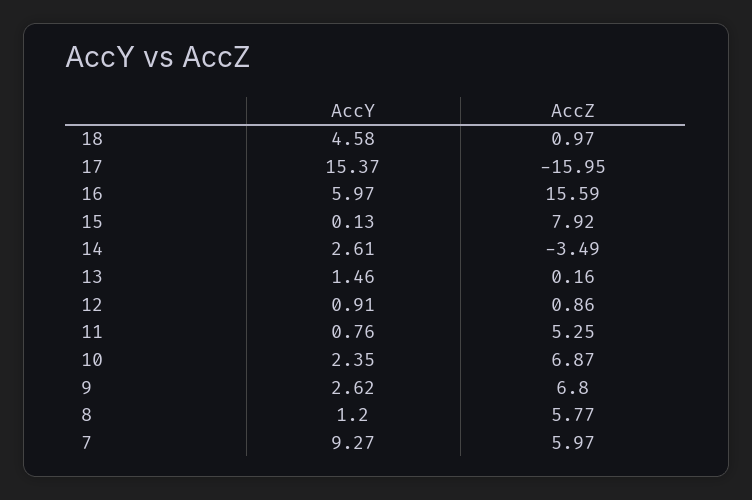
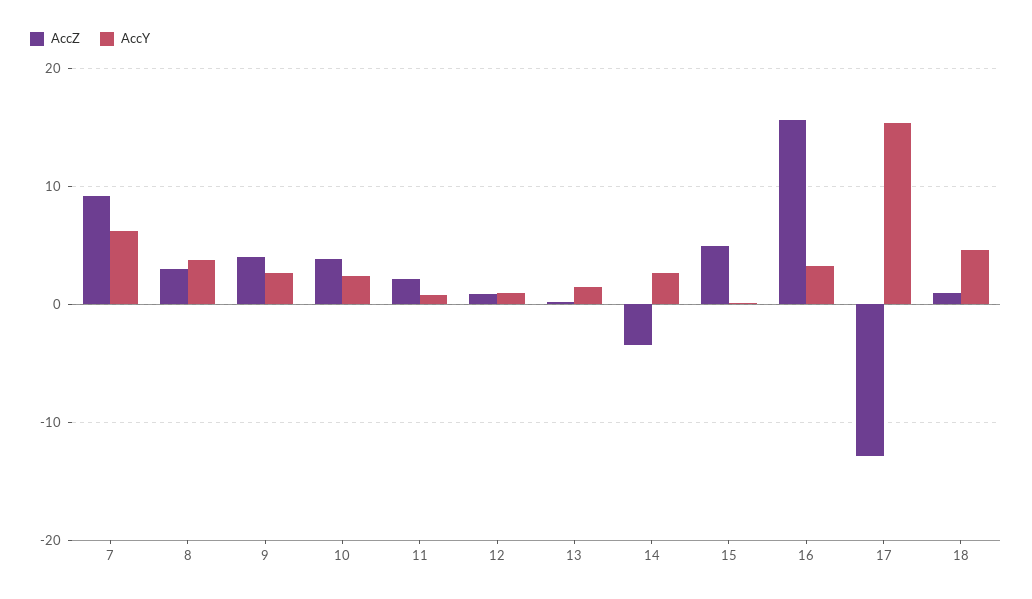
  {
    "AccY": {
      "18": 4.58,
      "17": 15.37,
-     "16": 5.97,
+     "16": 3,
      "15": 0.13,
      "14": 2.61,
      "13": 1.46,
      "12": 0.91,
      "11": 0.76,
      "10": 2.35,
      "9": 2.62,
-     "8": 1.2,
+     "8": 4,
-     "7": 9.27
+     "7": 6
    },
    "AccZ": {
      "18": 0.97,
-     "17": -15.95,
+     "17": -13,
      "16": 15.59,
-     "15": 7.92,
+     "15": 5,
      "14": -3.49,
      "13": 0.16,
      "12": 0.86,
-     "11": 5.25,
+     "11": 2,
-     "10": 6.87,
+     "10": 4,
-     "9": 6.8,
+     "9": 4,
-     "8": 5.77,
+     "8": 3,
-     "7": 5.97
+     "7": 9
    }
  }

